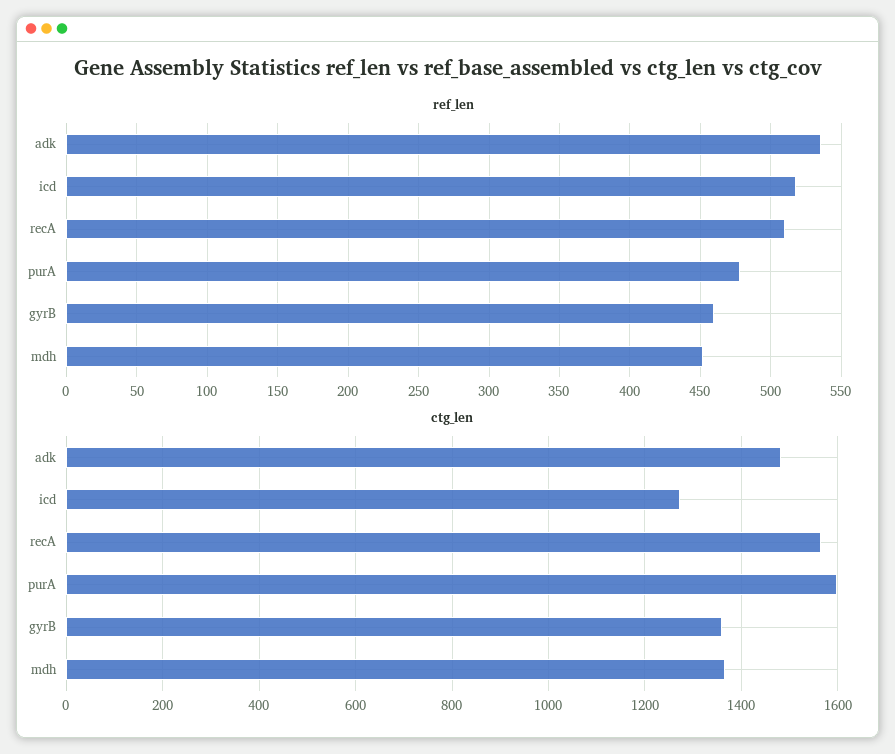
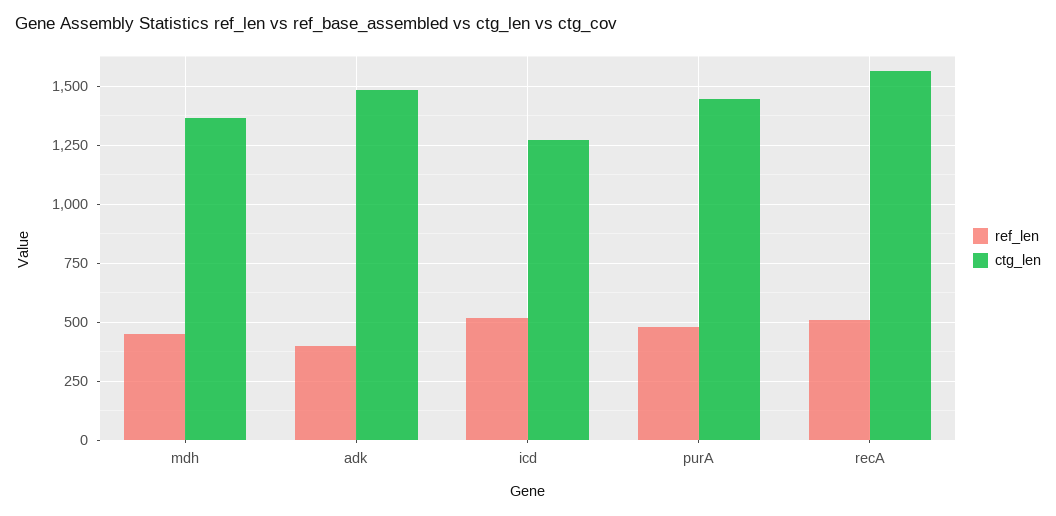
  {
    "ref_len": {
-     "adk": 535,
+     "adk": 400,
      "icd": 520,
      "recA": 510,
      "purA": 480,
-     "gyrB": 460,
      "mdh": 450
    },
    "ctg_len": {
      "adk": 1480,
      "icd": 1280,
      "recA": 1560,
-     "purA": 1600,
+     "purA": 1450,
-     "gyrB": 1360,
      "mdh": 1360
    }
  }

